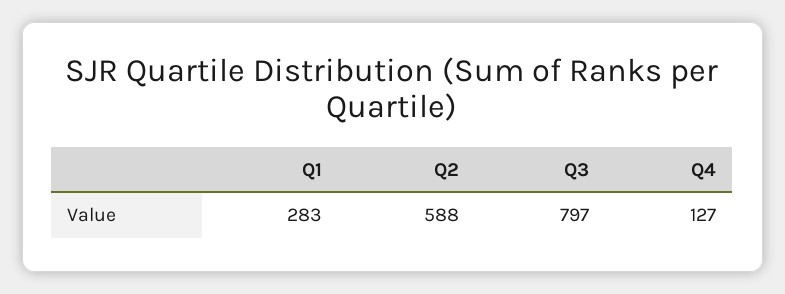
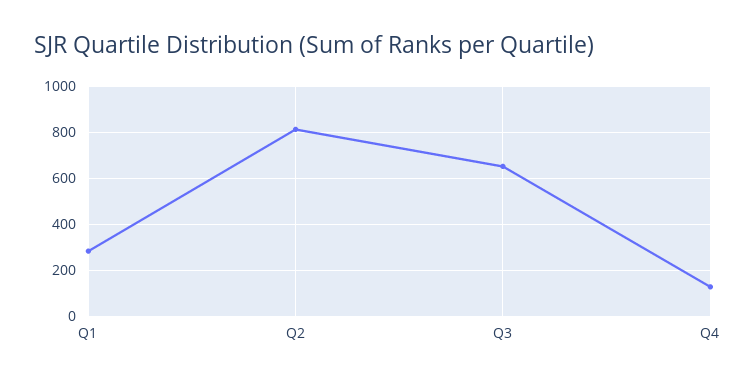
  {
    "Q1": 283,
-   "Q2": 588,
+   "Q2": 800,
-   "Q3": 797,
+   "Q3": 650,
    "Q4": 127
  }

